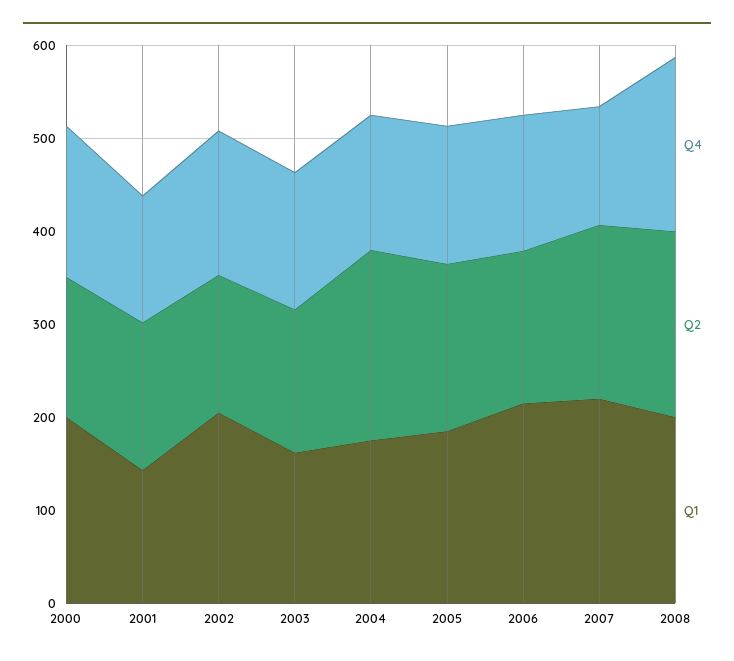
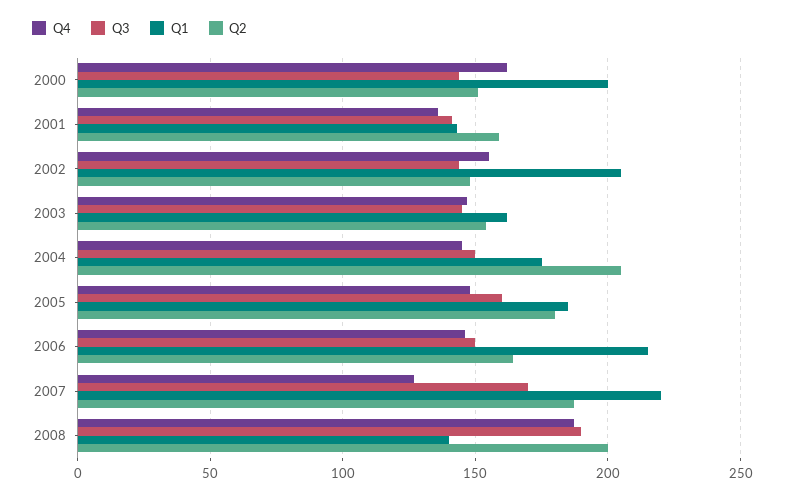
  {
    "Q4": {
      "2000": 160,
      "2001": 135,
      "2002": 155,
      "2003": 145,
      "2004": 145,
      "2005": 150,
      "2006": 145,
      "2007": 125,
      "2008": 185
    },
    "Q2": {
      "2000": 150,
      "2001": 160,
      "2002": 150,
      "2003": 155,
      "2004": 205,
      "2005": 180,
      "2006": 165,
      "2007": 185,
      "2008": 200
    },
    "Q1": {
      "2000": 200,
      "2001": 145,
      "2002": 205,
      "2003": 160,
      "2004": 175,
      "2005": 185,
      "2006": 215,
      "2007": 220,
-     "2008": 200
+     "2008": 140
-   }
+   },
+   "Q3": {
+     "2000": 145,
+     "2001": 140,
+     "2002": 145,
+     "2003": 145,
+     "2004": 150,
+     "2005": 160,
+     "2006": 150,
+     "2007": 170,
+     "2008": 190
+   }
  }

